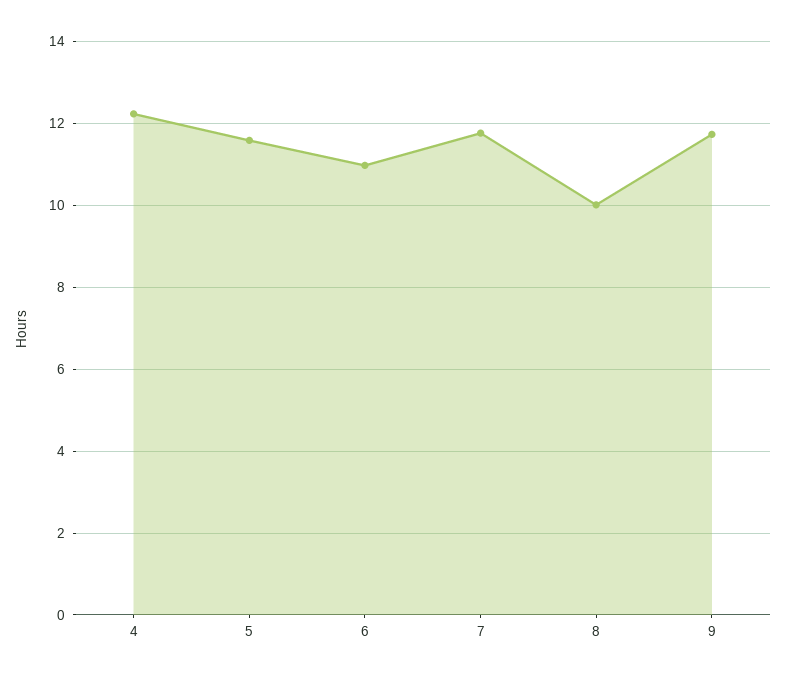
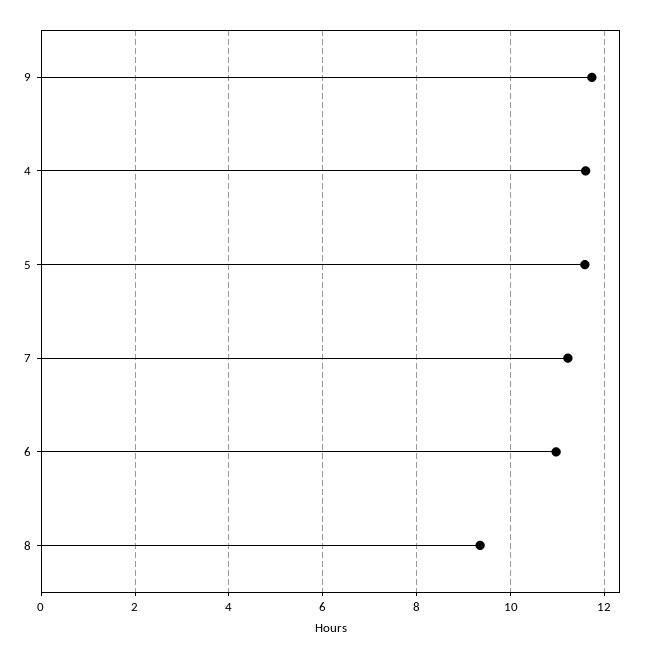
  {
-   "4": 12.2,
+   "4": 11.6,
    "5": 11.6,
    "6": 11,
-   "7": 11.8,
+   "7": 11.2,
-   "8": 10,
+   "8": 9.4,
    "9": 11.8
  }

